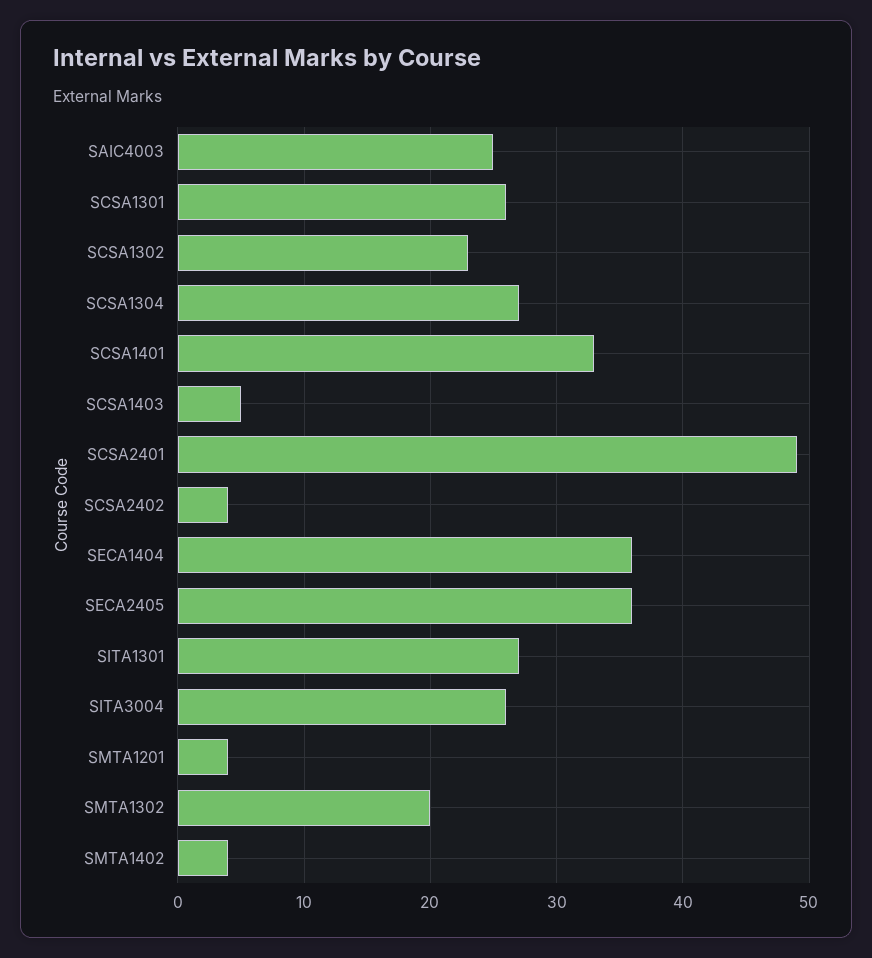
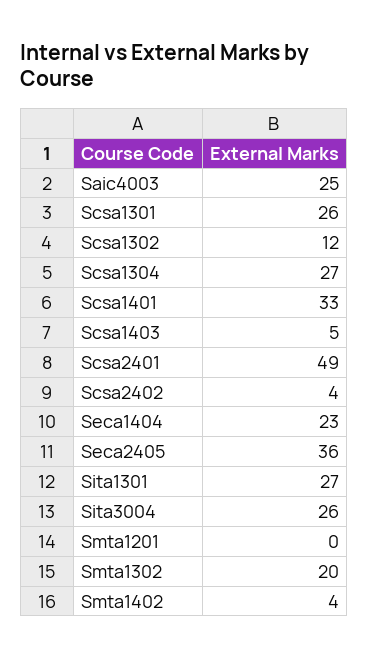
  {
    "SAIC4003": 25,
    "SCSA1301": 26,
-   "SCSA1302": 23,
+   "SCSA1302": 12,
    "SCSA1304": 27,
    "SCSA1401": 33,
    "SCSA1403": 5,
    "SCSA2401": 49,
    "SCSA2402": 4,
-   "SECA1404": 36,
+   "SECA1404": 23,
    "SECA2405": 36,
    "SITA1301": 27,
    "SITA3004": 26,
-   "SMTA1201": 4,
+   "SMTA1201": 0,
    "SMTA1302": 20,
    "SMTA1402": 4
  }

